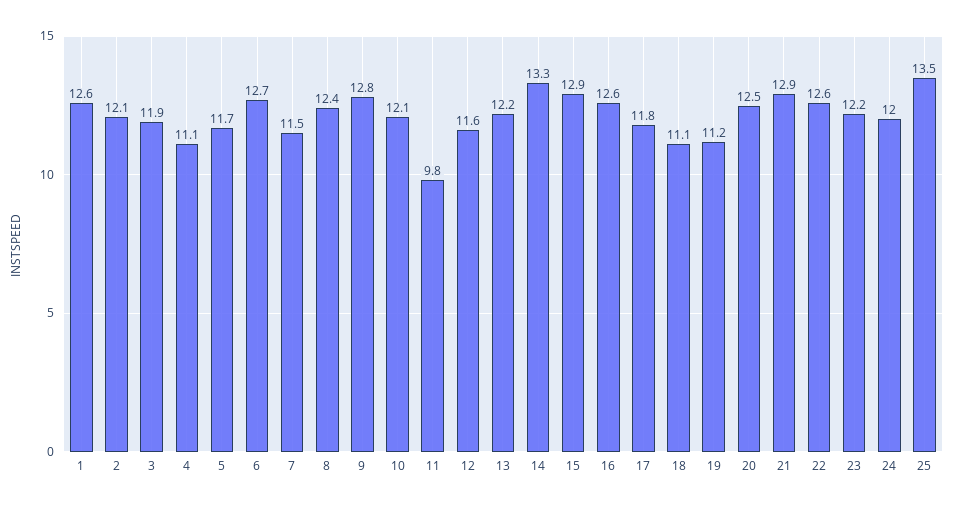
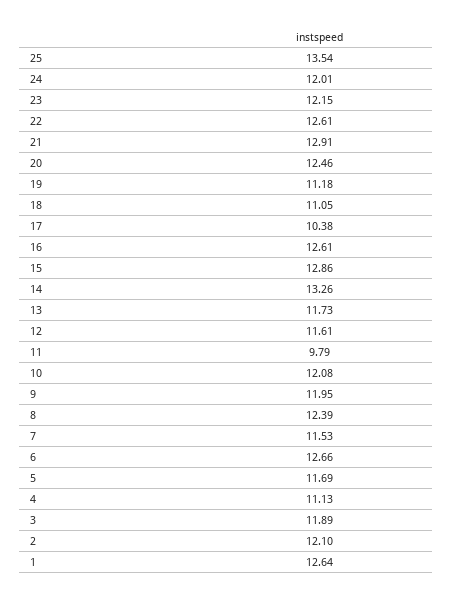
  {
    "1": 12.64,
    "2": 12.1,
    "3": 11.89,
    "4": 11.13,
    "5": 11.69,
    "6": 12.66,
    "7": 11.53,
    "8": 12.39,
-   "9": 12.8,
+   "9": 11.95,
    "10": 12.08,
    "11": 9.79,
    "12": 11.61,
-   "13": 12.2,
+   "13": 11.73,
    "14": 13.26,
    "15": 12.86,
    "16": 12.61,
-   "17": 11.8,
+   "17": 10.38,
    "18": 11.05,
    "19": 11.18,
    "20": 12.46,
    "21": 12.91,
    "22": 12.61,
    "23": 12.15,
    "24": 12.01,
    "25": 13.54
  }

